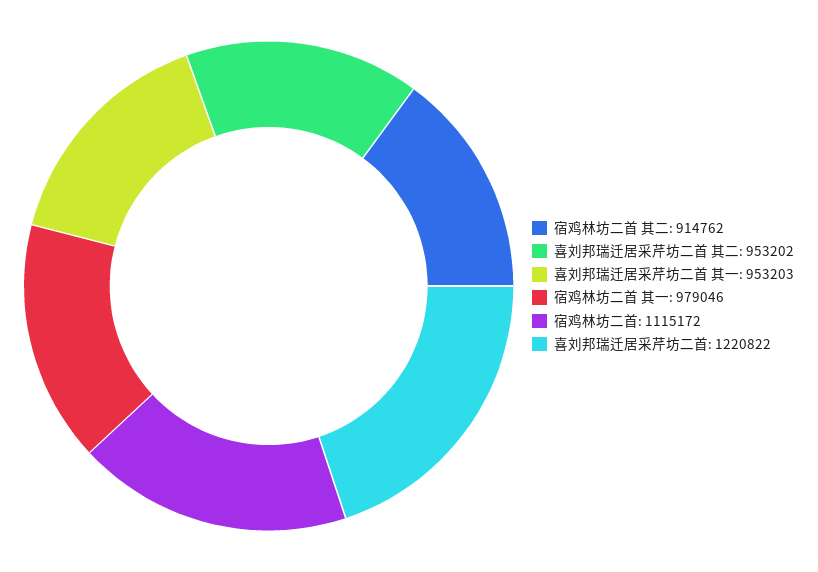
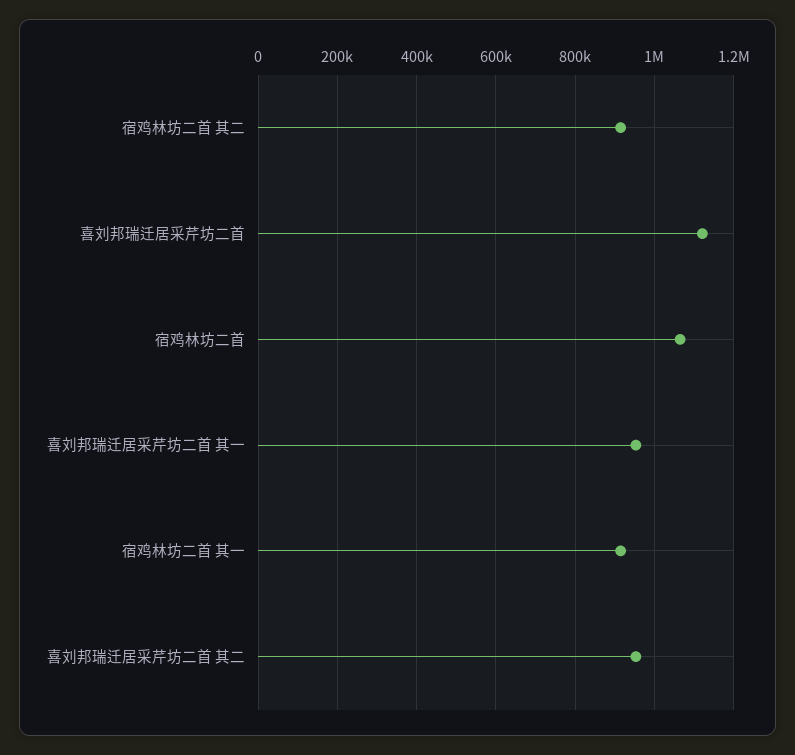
  {
    "宿鸡林坊二首 其二": 914762,
    "喜刘邦瑞迁居采芹坊二首 其二": 953202,
    "喜刘邦瑞迁居采芹坊二首 其一": 953203,
-   "宿鸡林坊二首 其一": 979046,
+   "宿鸡林坊二首 其一": 920000,
-   "宿鸡林坊二首": 1115172,
+   "宿鸡林坊二首": 1060000,
-   "喜刘邦瑞迁居采芹坊二首": 1220822
+   "喜刘邦瑞迁居采芹坊二首": 1120000
  }

